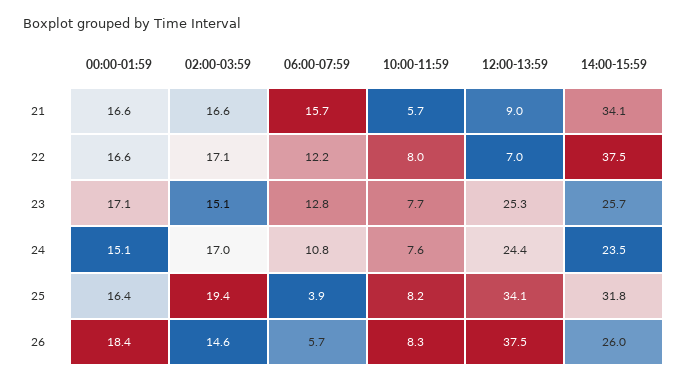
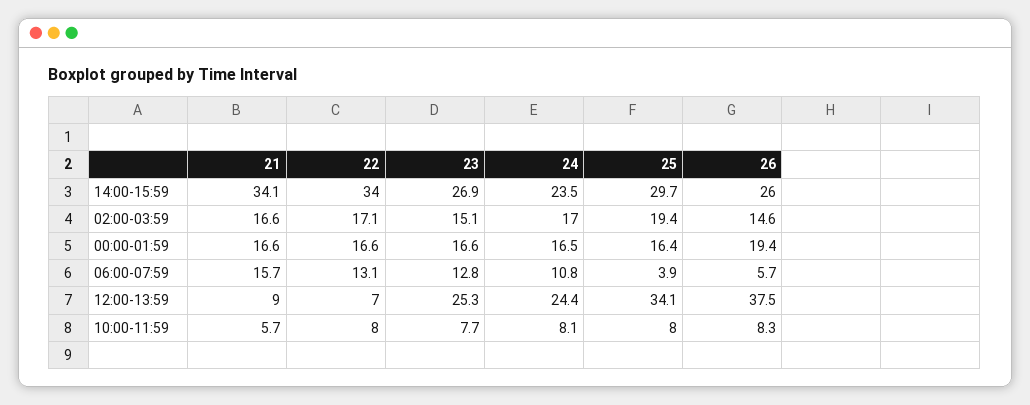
  {
    "00:00-01:59": {
      "21": 16.6,
      "22": 16.6,
-     "23": 17.1,
+     "23": 16.6,
-     "24": 15.1,
+     "24": 16.5,
      "25": 16.4,
-     "26": 18.4
+     "26": 19.4
    },
    "02:00-03:59": {
      "21": 16.6,
      "22": 17.1,
      "23": 15.1,
      "24": 17,
      "25": 19.4,
      "26": 14.6
    },
    "06:00-07:59": {
      "21": 15.7,
-     "22": 12.2,
+     "22": 13.1,
      "23": 12.8,
      "24": 10.8,
      "25": 3.9,
      "26": 5.7
    },
    "10:00-11:59": {
      "21": 5.7,
      "22": 8,
      "23": 7.7,
-     "24": 7.6,
+     "24": 8.1,
-     "25": 8.2,
+     "25": 8,
      "26": 8.3
    },
    "12:00-13:59": {
      "21": 9,
      "22": 7,
      "23": 25.3,
      "24": 24.4,
      "25": 34.1,
      "26": 37.5
    },
    "14:00-15:59": {
      "21": 34.1,
-     "22": 37.5,
+     "22": 34,
-     "23": 25.7,
+     "23": 26.9,
      "24": 23.5,
-     "25": 31.8,
+     "25": 29.7,
      "26": 26
    }
  }

